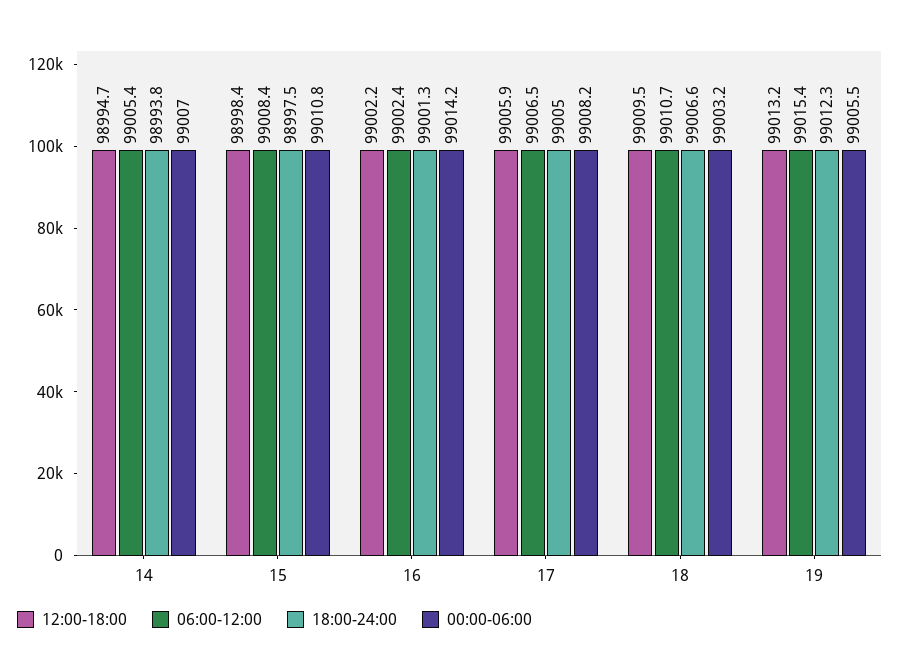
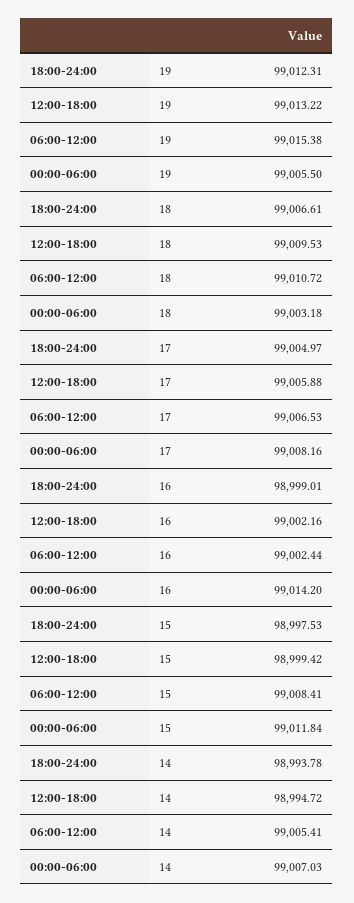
  {
    "12:00-18:00": {
      "14": 98994.72,
-     "15": 98998.4,
+     "15": 98999.42,
      "16": 99002.16,
      "17": 99005.88,
      "18": 99009.53,
      "19": 99013.22
    },
    "06:00-12:00": {
      "14": 99005.41,
      "15": 99008.41,
      "16": 99002.44,
      "17": 99006.53,
      "18": 99010.72,
      "19": 99015.38
    },
    "18:00-24:00": {
      "14": 98993.78,
      "15": 98997.53,
-     "16": 99001.3,
+     "16": 98999.01,
      "17": 99004.97,
      "18": 99006.61,
      "19": 99012.31
    },
    "00:00-06:00": {
      "14": 99007.03,
-     "15": 99010.8,
+     "15": 99011.84,
      "16": 99014.2,
      "17": 99008.16,
      "18": 99003.18,
      "19": 99005.5
    }
  }

